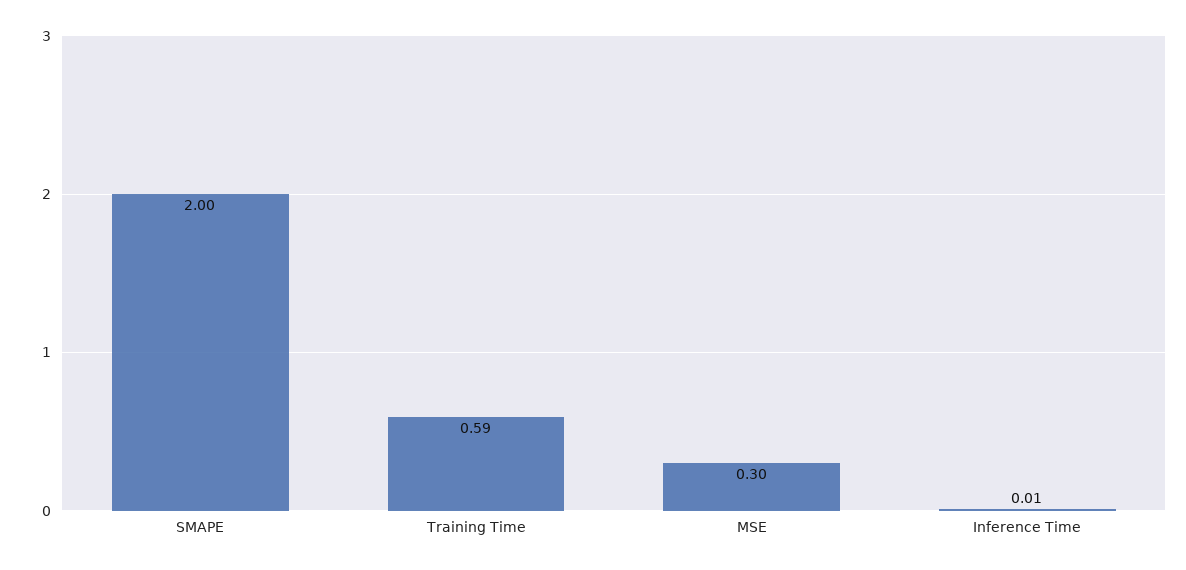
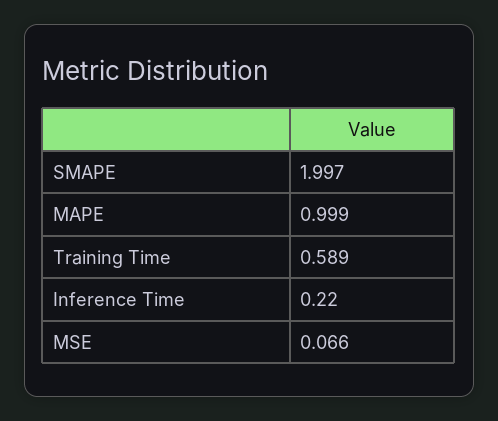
  {
    "SMAPE": 1.997,
    "Training Time": 0.589,
-   "MSE": 0.3,
+   "MSE": 0.066,
-   "Inference Time": 0.01
+   "Inference Time": 0.22,
+   "MAPE": 0.999
  }

